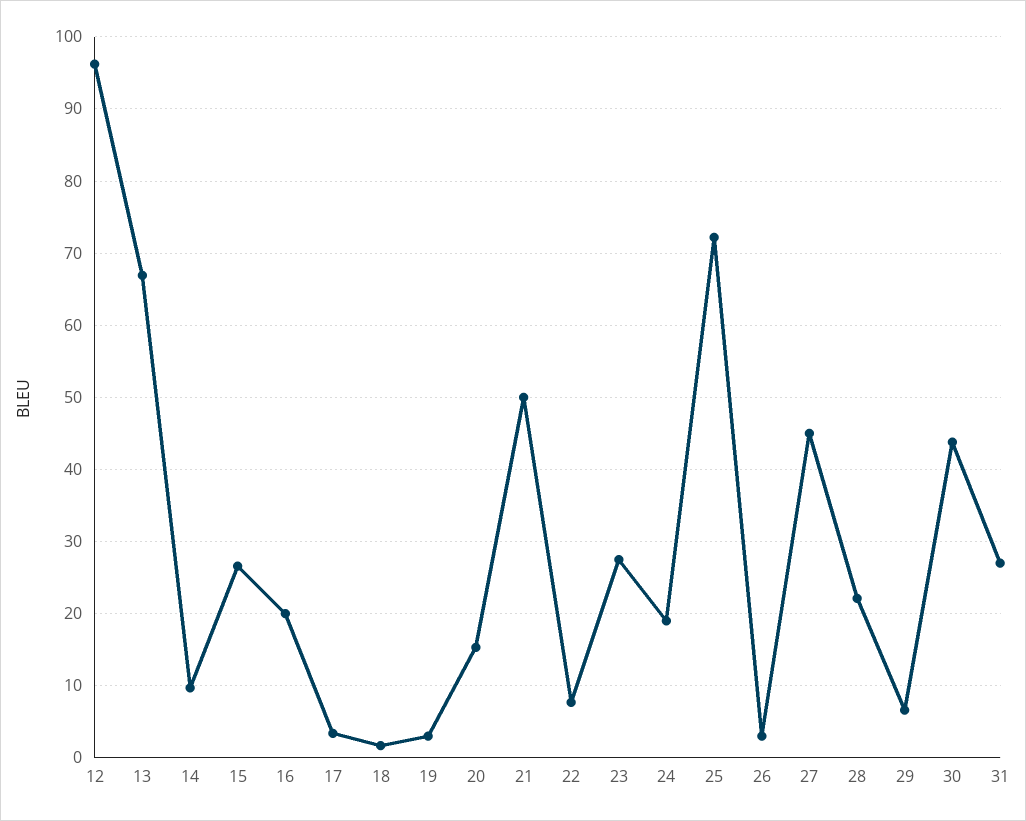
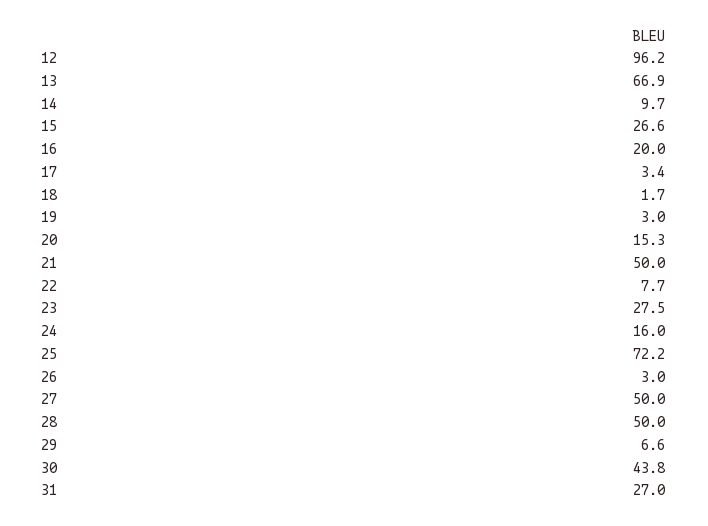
  {
    "12": 96.2,
    "13": 66.9,
    "14": 9.7,
    "15": 26.6,
    "16": 20,
    "17": 3.4,
    "18": 1.7,
    "19": 3,
    "20": 15.3,
    "21": 50,
    "22": 7.7,
    "23": 27.5,
-   "24": 19,
+   "24": 16,
    "25": 72.2,
    "26": 3,
-   "27": 45,
+   "27": 50,
-   "28": 22,
+   "28": 50,
    "29": 6.6,
    "30": 43.8,
    "31": 27
  }

